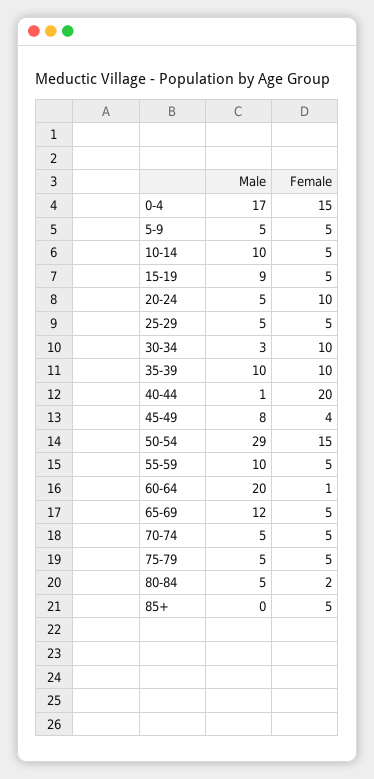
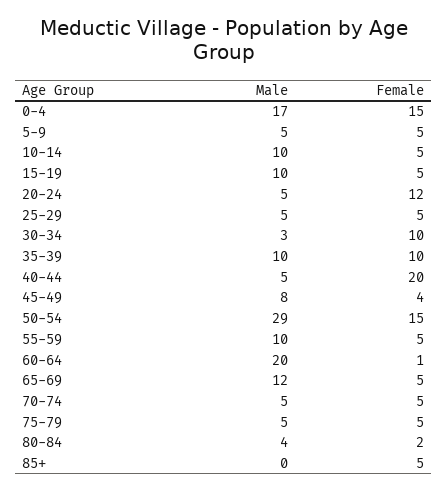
  {
    "Male": {
      "0-4": 17,
      "5-9": 5,
      "10-14": 10,
-     "15-19": 9,
+     "15-19": 10,
      "20-24": 5,
      "25-29": 5,
      "30-34": 3,
      "35-39": 10,
-     "40-44": 1,
+     "40-44": 5,
      "45-49": 8,
      "50-54": 29,
      "55-59": 10,
      "60-64": 20,
      "65-69": 12,
      "70-74": 5,
      "75-79": 5,
-     "80-84": 5,
+     "80-84": 4,
      "85+": 0
    },
    "Female": {
      "0-4": 15,
      "5-9": 5,
      "10-14": 5,
      "15-19": 5,
-     "20-24": 10,
+     "20-24": 12,
      "25-29": 5,
      "30-34": 10,
      "35-39": 10,
      "40-44": 20,
      "45-49": 4,
      "50-54": 15,
      "55-59": 5,
      "60-64": 1,
      "65-69": 5,
      "70-74": 5,
      "75-79": 5,
      "80-84": 2,
      "85+": 5
    }
  }

